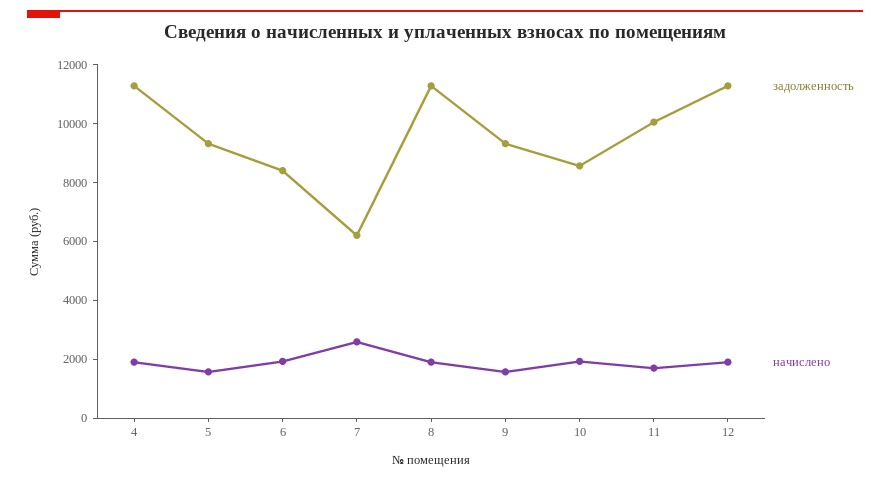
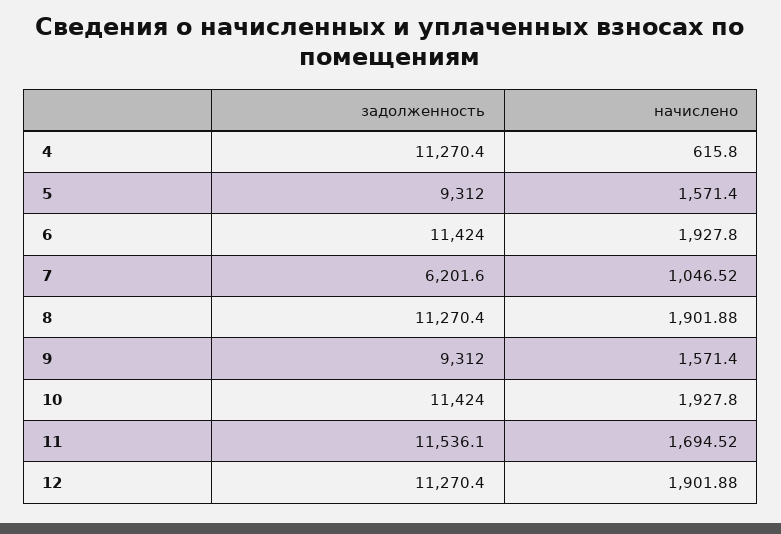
  {
    "задолженность": {
      "4": 11270.4,
      "5": 9312,
-     "6": 8500,
+     "6": 11424,
      "7": 6201.6,
      "8": 11270.4,
      "9": 9312,
-     "10": 8500,
+     "10": 11424,
-     "11": 10000,
+     "11": 11536.1,
      "12": 11270.4
    },
    "начислено": {
-     "4": 2000,
+     "4": 615.8,
      "5": 1571.4,
      "6": 1927.8,
-     "7": 2500,
+     "7": 1046.52,
      "8": 1901.88,
      "9": 1571.4,
      "10": 1927.8,
      "11": 1694.52,
      "12": 1901.88
    }
  }

